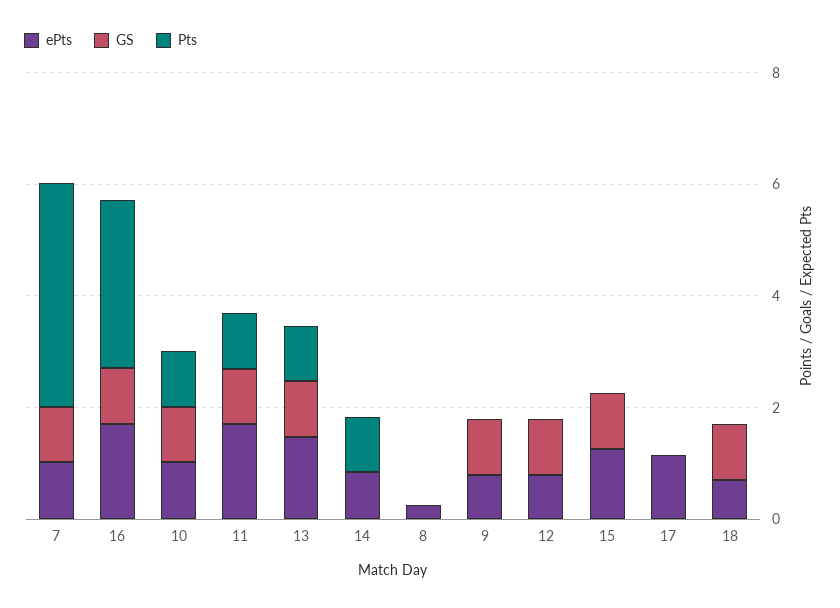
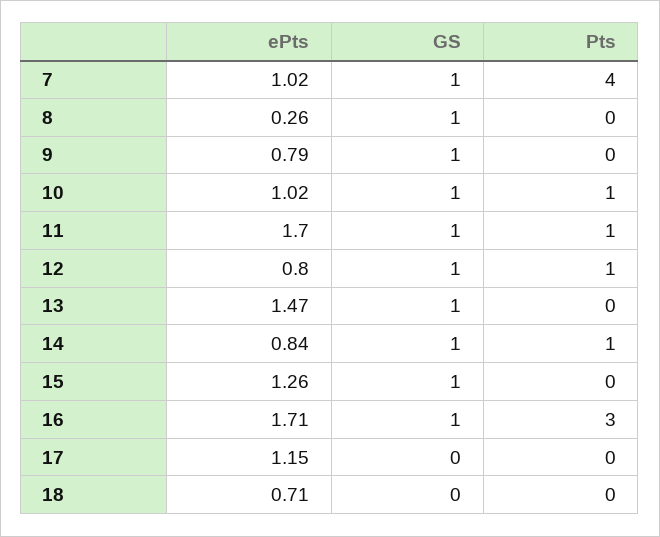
  {
    "ePts": {
      "7": 1.02,
      "16": 1.71,
      "10": 1.02,
      "11": 1.7,
      "13": 1.47,
      "14": 0.84,
      "8": 0.26,
      "9": 0.79,
      "12": 0.8,
      "15": 1.26,
      "17": 1.15,
      "18": 0.71
    },
    "GS": {
      "7": 1,
      "16": 1,
      "10": 1,
      "11": 1,
      "13": 1,
-     "14": 0,
+     "14": 1,
-     "8": 0,
+     "8": 1,
      "9": 1,
      "12": 1,
      "15": 1,
      "17": 0,
-     "18": 1
+     "18": 0
    },
    "Pts": {
      "7": 4,
      "16": 3,
      "10": 1,
      "11": 1,
-     "13": 1,
+     "13": 0,
      "14": 1,
      "8": 0,
      "9": 0,
-     "12": 0,
+     "12": 1,
      "15": 0,
      "17": 0,
      "18": 0
    }
  }

